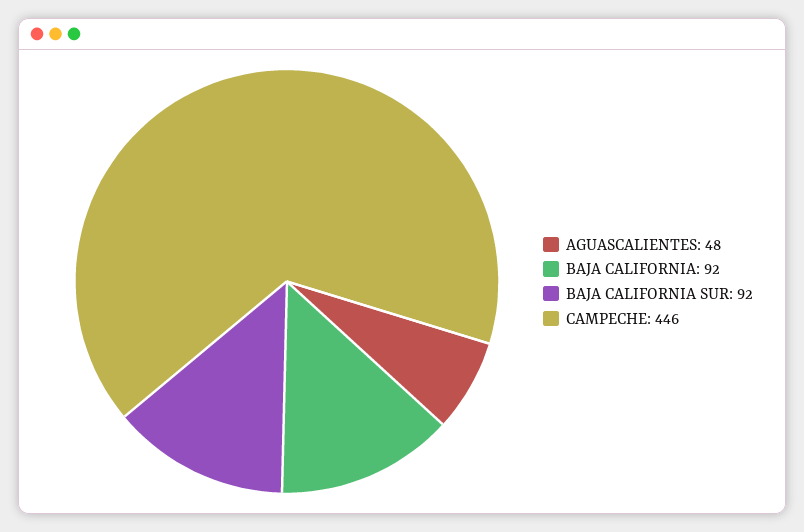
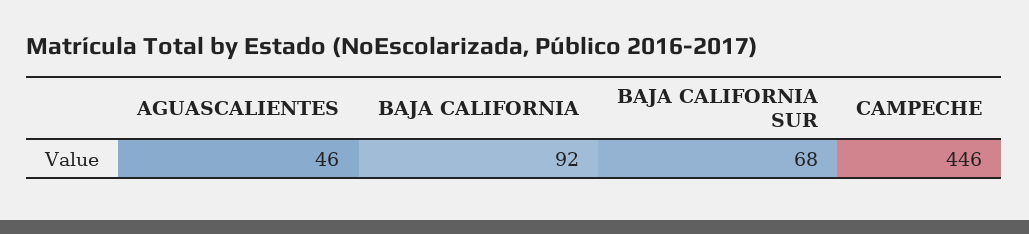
  {
-   "AGUASCALIENTES": 48,
+   "AGUASCALIENTES": 46,
    "BAJA CALIFORNIA": 92,
-   "BAJA CALIFORNIA SUR": 92,
+   "BAJA CALIFORNIA SUR": 68,
    "CAMPECHE": 446
  }

